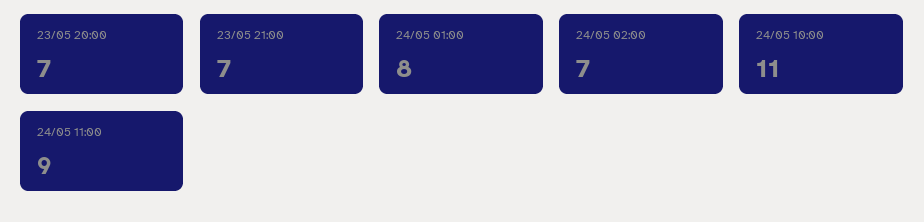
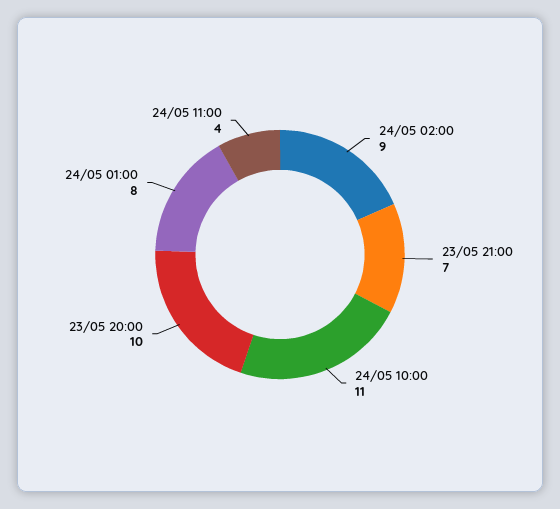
  {
-   "23/05 20:00": 7,
+   "23/05 20:00": 10,
    "23/05 21:00": 7,
    "24/05 01:00": 8,
-   "24/05 02:00": 7,
+   "24/05 02:00": 9,
    "24/05 10:00": 11,
-   "24/05 11:00": 9
+   "24/05 11:00": 4
  }

